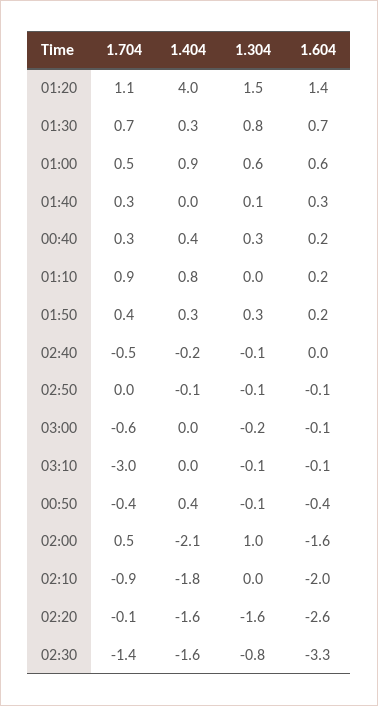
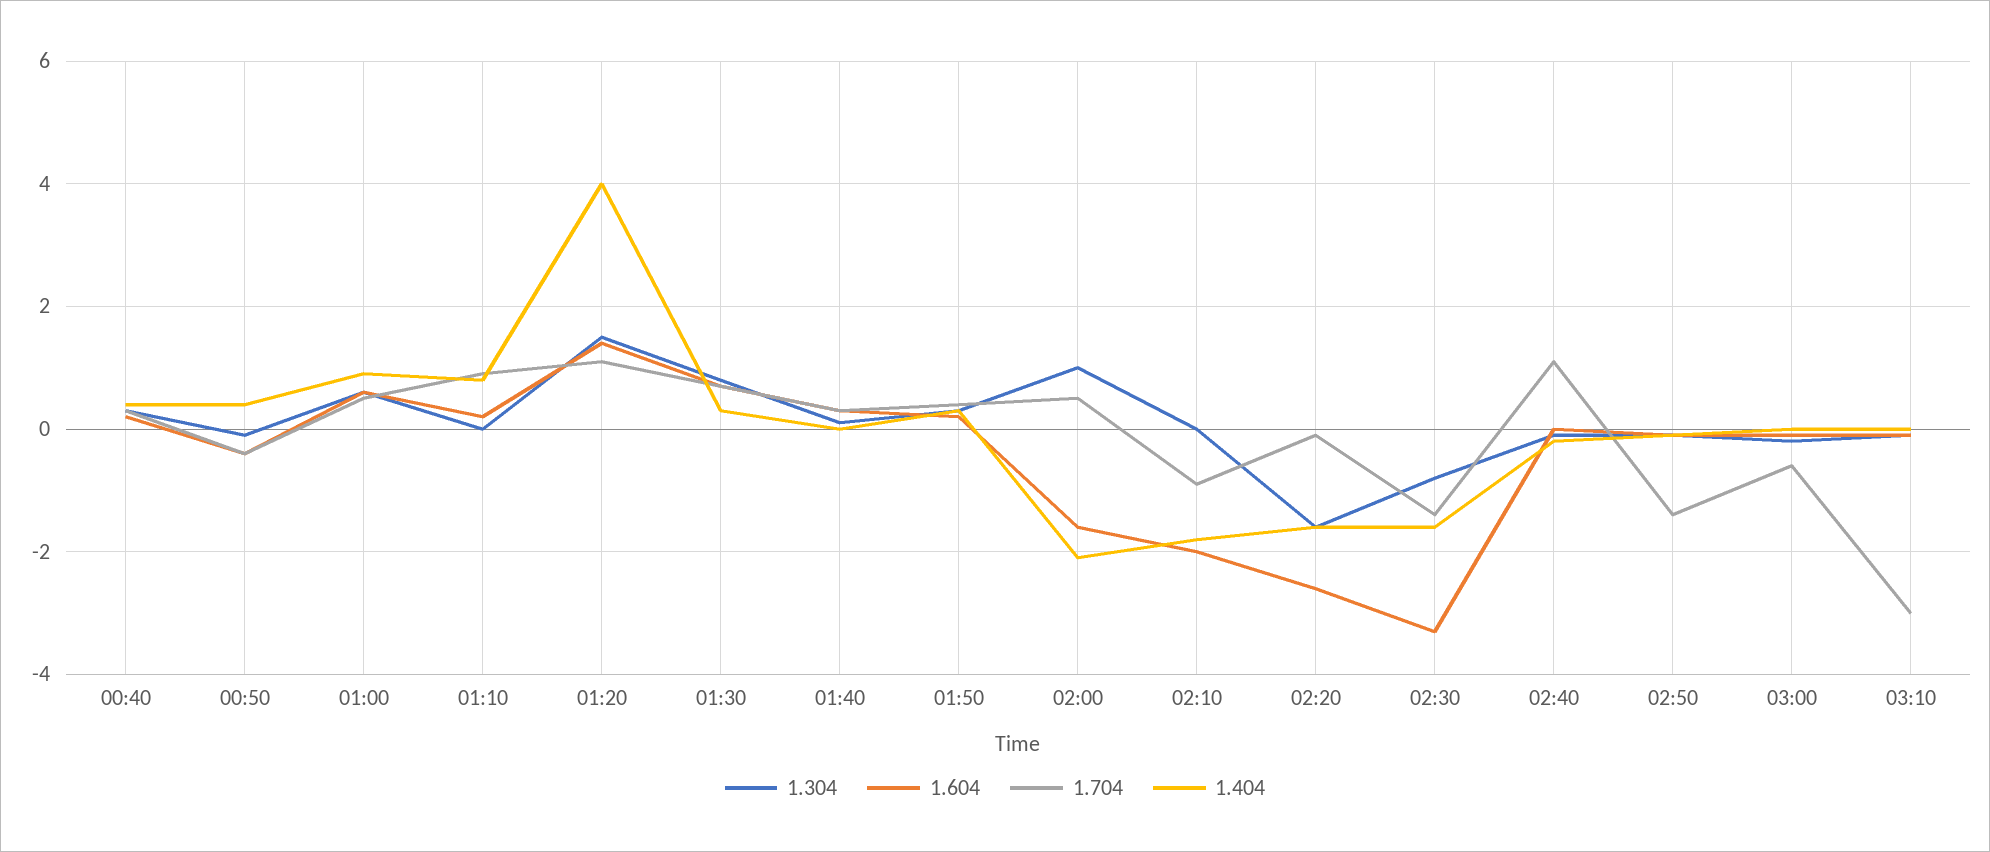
  {
    "1.704": {
      "01:20": 1.1,
      "01:30": 0.7,
      "01:00": 0.5,
      "01:40": 0.3,
      "00:40": 0.3,
      "01:10": 0.9,
      "01:50": 0.4,
-     "02:40": -0.5,
+     "02:40": 1,
-     "02:50": 0,
+     "02:50": -1.5,
      "03:00": -0.6,
      "03:10": -3,
      "00:50": -0.4,
      "02:00": 0.5,
      "02:10": -0.9,
      "02:20": -0.1,
      "02:30": -1.4
    },
    "1.404": {
      "01:20": 4,
      "01:30": 0.3,
      "01:00": 0.9,
      "01:40": 0,
      "00:40": 0.4,
      "01:10": 0.8,
      "01:50": 0.3,
      "02:40": -0.2,
      "02:50": -0.1,
      "03:00": 0,
      "03:10": 0,
      "00:50": 0.4,
      "02:00": -2.1,
      "02:10": -1.8,
      "02:20": -1.6,
      "02:30": -1.6
    },
    "1.304": {
      "01:20": 1.5,
      "01:30": 0.8,
      "01:00": 0.6,
      "01:40": 0.1,
      "00:40": 0.3,
      "01:10": 0,
      "01:50": 0.3,
      "02:40": -0.1,
      "02:50": -0.1,
      "03:00": -0.2,
      "03:10": -0.1,
      "00:50": -0.1,
      "02:00": 1,
      "02:10": 0,
      "02:20": -1.6,
      "02:30": -0.8
    },
    "1.604": {
      "01:20": 1.4,
      "01:30": 0.7,
      "01:00": 0.6,
      "01:40": 0.3,
      "00:40": 0.2,
      "01:10": 0.2,
      "01:50": 0.2,
      "02:40": 0,
      "02:50": -0.1,
      "03:00": -0.1,
      "03:10": -0.1,
      "00:50": -0.4,
      "02:00": -1.6,
      "02:10": -2,
      "02:20": -2.6,
      "02:30": -3.3
    }
  }

